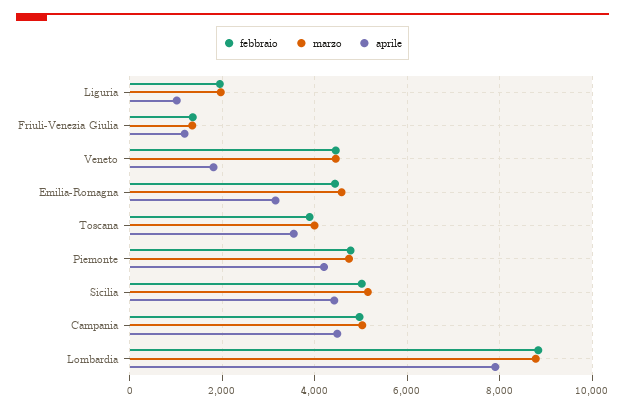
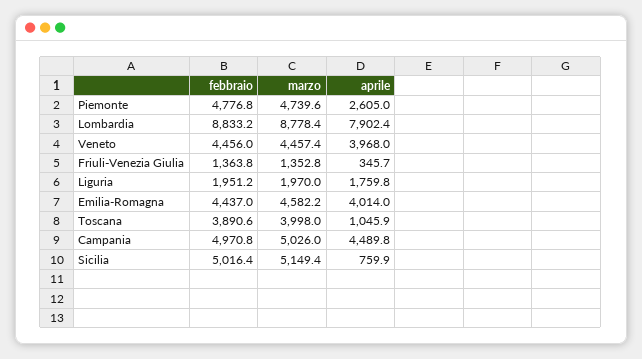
  {
    "febbraio": {
      "Liguria": 1951.2,
      "Friuli-Venezia Giulia": 1363.8,
      "Veneto": 4456,
      "Emilia-Romagna": 4437,
      "Toscana": 3890.6,
      "Piemonte": 4776.8,
      "Sicilia": 5016.4,
      "Campania": 4970.8,
      "Lombardia": 8833.2
    },
    "marzo": {
      "Liguria": 1970,
      "Friuli-Venezia Giulia": 1352.8,
      "Veneto": 4457.4,
      "Emilia-Romagna": 4582.2,
      "Toscana": 3998,
      "Piemonte": 4739.6,
      "Sicilia": 5149.4,
      "Campania": 5026,
      "Lombardia": 8778.4
    },
    "aprile": {
-     "Liguria": 1000,
+     "Liguria": 1759.8,
-     "Friuli-Venezia Giulia": 1200,
+     "Friuli-Venezia Giulia": 345.7,
-     "Veneto": 1800,
+     "Veneto": 3968,
-     "Emilia-Romagna": 3200,
+     "Emilia-Romagna": 4014,
-     "Toscana": 3600,
+     "Toscana": 1045.9,
-     "Piemonte": 4200,
+     "Piemonte": 2605,
-     "Sicilia": 4400,
+     "Sicilia": 759.9,
      "Campania": 4489.8,
      "Lombardia": 7902.4
    }
  }

